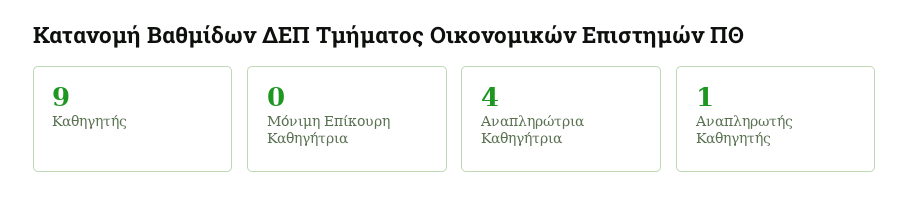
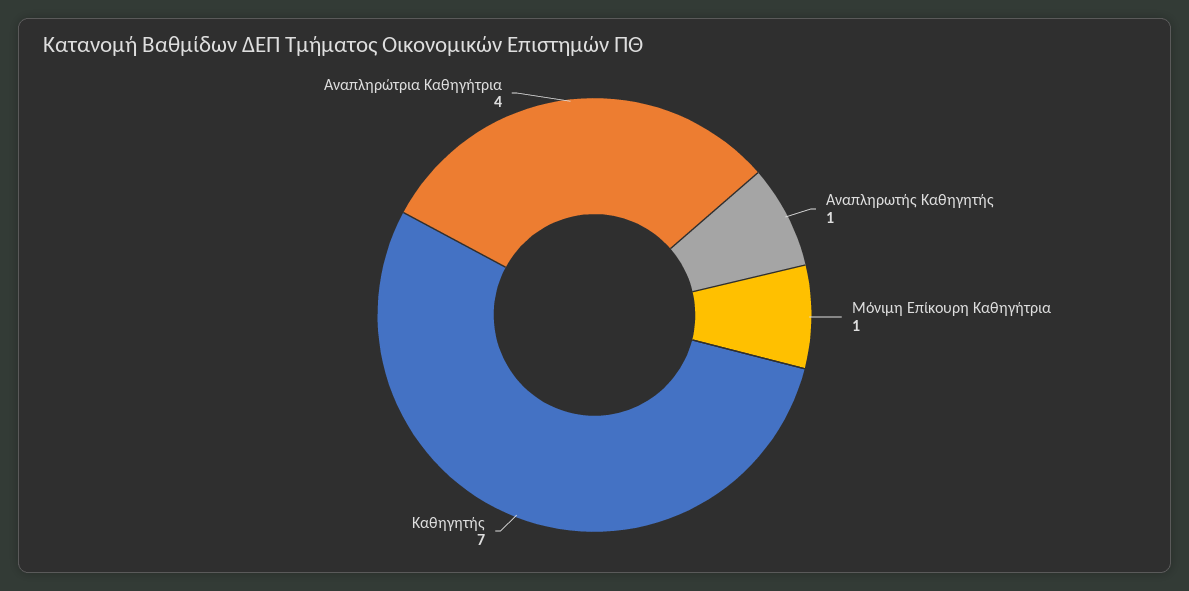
  {
-   "Καθηγητής": 9,
+   "Καθηγητής": 7,
-   "Μόνιμη Επίκουρη Καθηγήτρια": 0,
+   "Μόνιμη Επίκουρη Καθηγήτρια": 1,
    "Αναπληρώτρια Καθηγήτρια": 4,
    "Αναπληρωτής Καθηγητής": 1
  }

